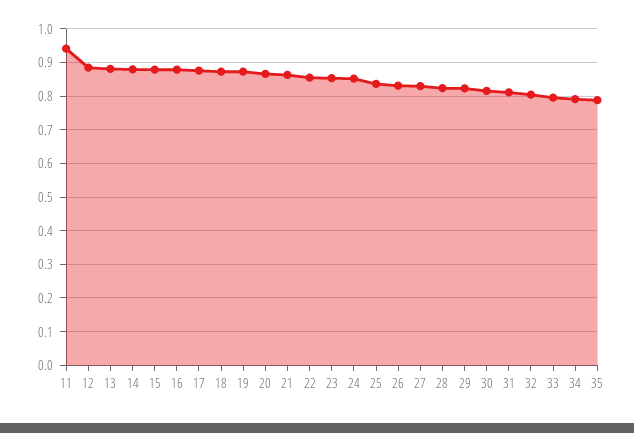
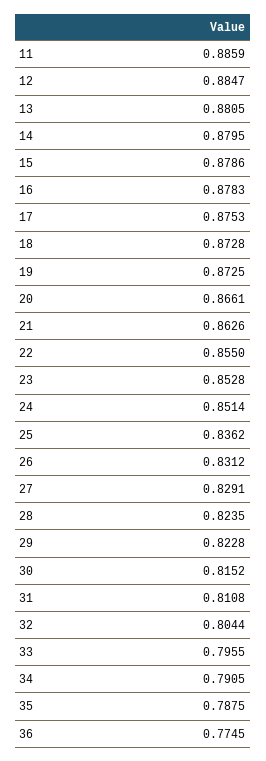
  {
-   "11": 0.94,
+   "11": 0.8859,
    "12": 0.8847,
    "13": 0.8805,
    "14": 0.8795,
    "15": 0.8786,
    "16": 0.8783,
    "17": 0.8753,
    "18": 0.8728,
    "19": 0.8725,
    "20": 0.8661,
    "21": 0.8626,
    "22": 0.855,
    "23": 0.8528,
    "24": 0.8514,
    "25": 0.8362,
    "26": 0.8312,
    "27": 0.8291,
    "28": 0.8235,
    "29": 0.8228,
    "30": 0.8152,
    "31": 0.8108,
    "32": 0.8044,
    "33": 0.7955,
    "34": 0.7905,
-   "35": 0.7875
+   "35": 0.7875,
+   "36": 0.7745
  }

